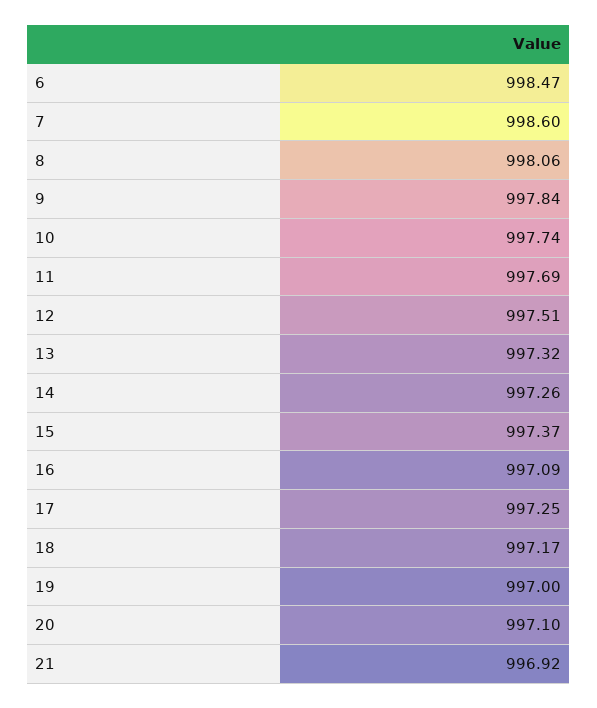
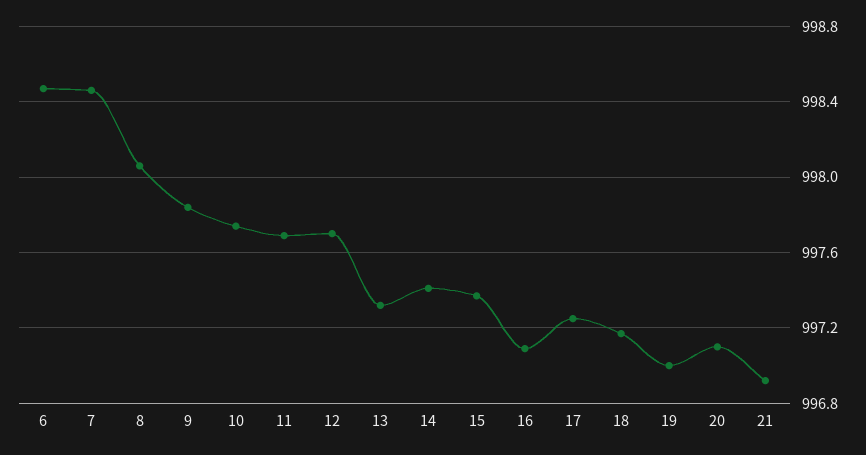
  {
    "6": 998.47,
-   "7": 998.6,
+   "7": 998.45,
    "8": 998.06,
    "9": 997.84,
    "10": 997.74,
    "11": 997.69,
-   "12": 997.51,
+   "12": 997.7,
    "13": 997.32,
-   "14": 997.26,
+   "14": 997.4,
    "15": 997.37,
    "16": 997.09,
    "17": 997.25,
    "18": 997.17,
    "19": 997,
    "20": 997.1,
    "21": 996.92
  }

